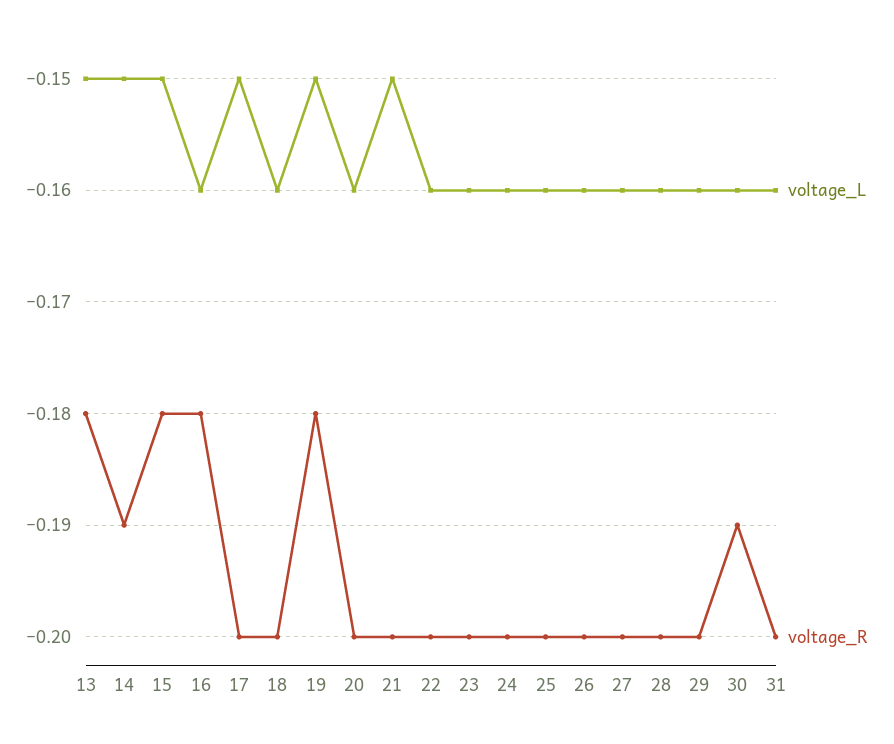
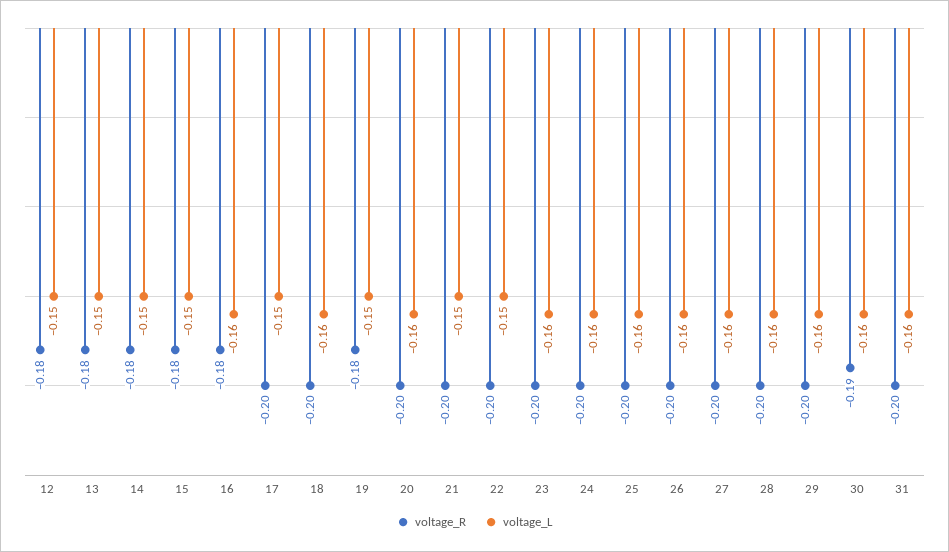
  {
    "voltage_L": {
      "13": -0.15,
      "14": -0.15,
      "15": -0.15,
      "16": -0.16,
      "17": -0.15,
      "18": -0.16,
      "19": -0.15,
      "20": -0.16,
      "21": -0.15,
-     "22": -0.16,
+     "22": -0.15,
      "23": -0.16,
      "24": -0.16,
      "25": -0.16,
      "26": -0.16,
      "27": -0.16,
      "28": -0.16,
      "29": -0.16,
      "30": -0.16,
-     "31": -0.16
+     "31": -0.16,
+     "12": -0.15
    },
    "voltage_R": {
      "13": -0.18,
-     "14": -0.19,
+     "14": -0.18,
      "15": -0.18,
      "16": -0.18,
      "17": -0.2,
      "18": -0.2,
      "19": -0.18,
      "20": -0.2,
      "21": -0.2,
      "22": -0.2,
      "23": -0.2,
      "24": -0.2,
      "25": -0.2,
      "26": -0.2,
      "27": -0.2,
      "28": -0.2,
      "29": -0.2,
      "30": -0.19,
-     "31": -0.2
+     "31": -0.2,
+     "12": -0.18
    }
  }

